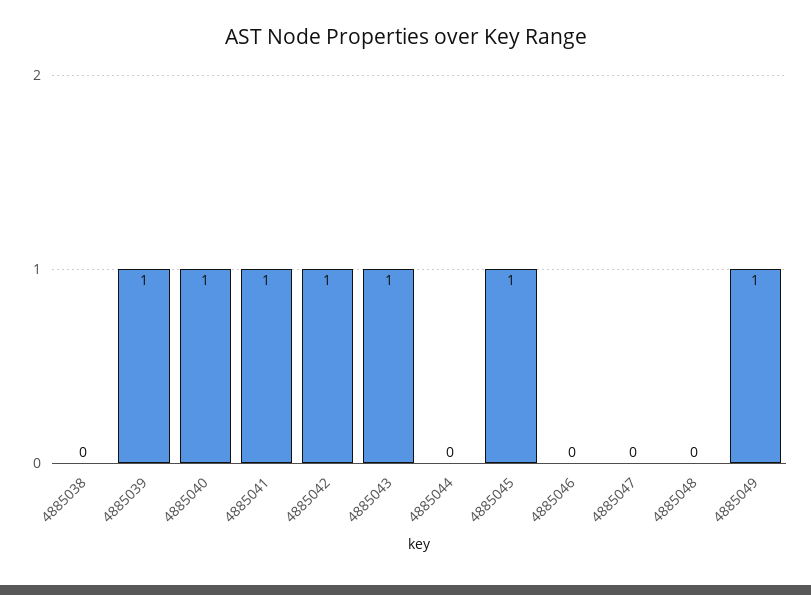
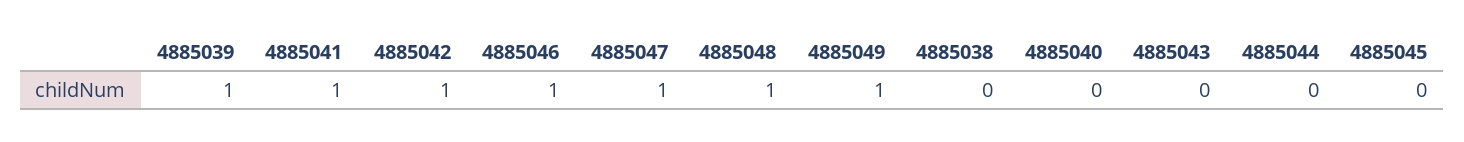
  {
    "4885038": 0,
    "4885039": 1,
-   "4885040": 1,
+   "4885040": 0,
    "4885041": 1,
    "4885042": 1,
-   "4885043": 1,
+   "4885043": 0,
    "4885044": 0,
-   "4885045": 1,
+   "4885045": 0,
-   "4885046": 0,
+   "4885046": 1,
-   "4885047": 0,
+   "4885047": 1,
-   "4885048": 0,
+   "4885048": 1,
    "4885049": 1
  }

